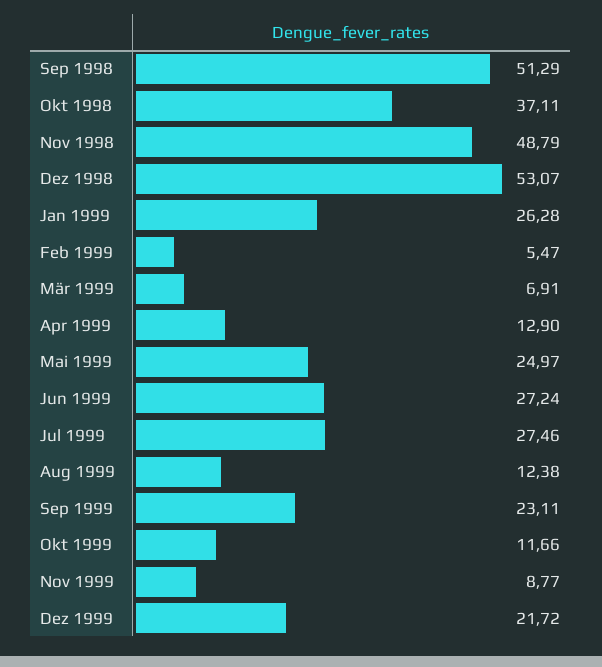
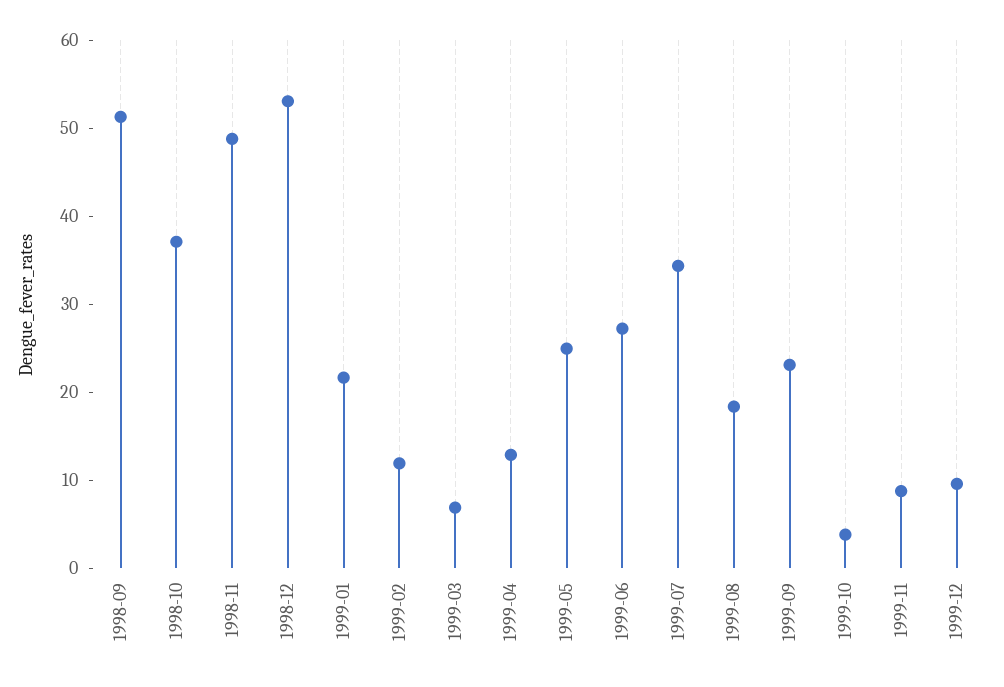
  {
    "Sep 1998": 51.29,
    "Okt 1998": 37.11,
    "Nov 1998": 48.79,
    "Dez 1998": 53.07,
-   "Jan 1999": 26.28,
+   "Jan 1999": 22,
-   "Feb 1999": 5.47,
+   "Feb 1999": 12,
    "Mär 1999": 6.91,
    "Apr 1999": 12.9,
    "Mai 1999": 24.97,
    "Jun 1999": 27.24,
-   "Jul 1999": 27.46,
+   "Jul 1999": 34,
-   "Aug 1999": 12.38,
+   "Aug 1999": 18,
    "Sep 1999": 23.11,
-   "Okt 1999": 11.66,
+   "Okt 1999": 4,
    "Nov 1999": 8.77,
-   "Dez 1999": 21.72
+   "Dez 1999": 10
  }

